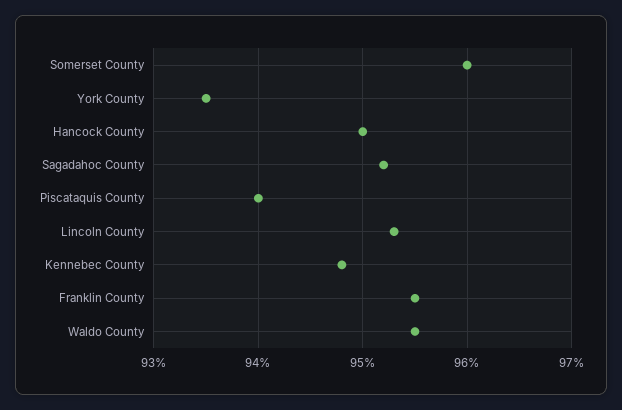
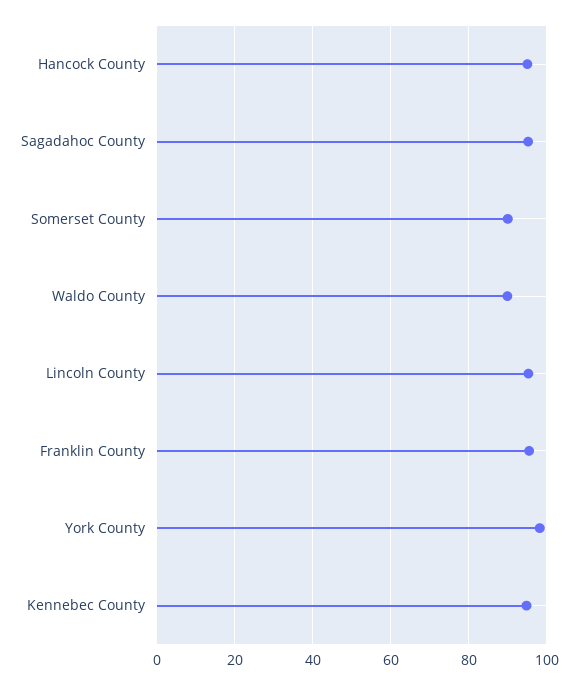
  {
-   "Somerset County": 96,
+   "Somerset County": 90,
-   "York County": 93.5,
+   "York County": 98,
    "Hancock County": 95,
    "Sagadahoc County": 95.2,
-   "Piscataquis County": 94,
    "Lincoln County": 95.3,
    "Kennebec County": 94.8,
    "Franklin County": 95.5,
-   "Waldo County": 95.5
+   "Waldo County": 90
  }

